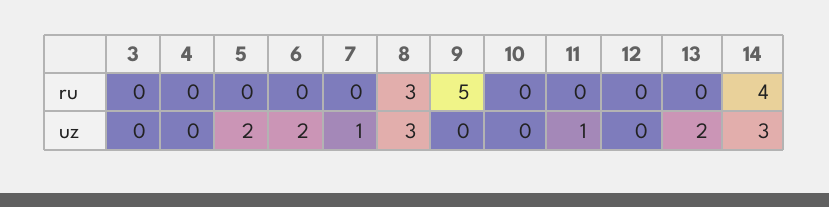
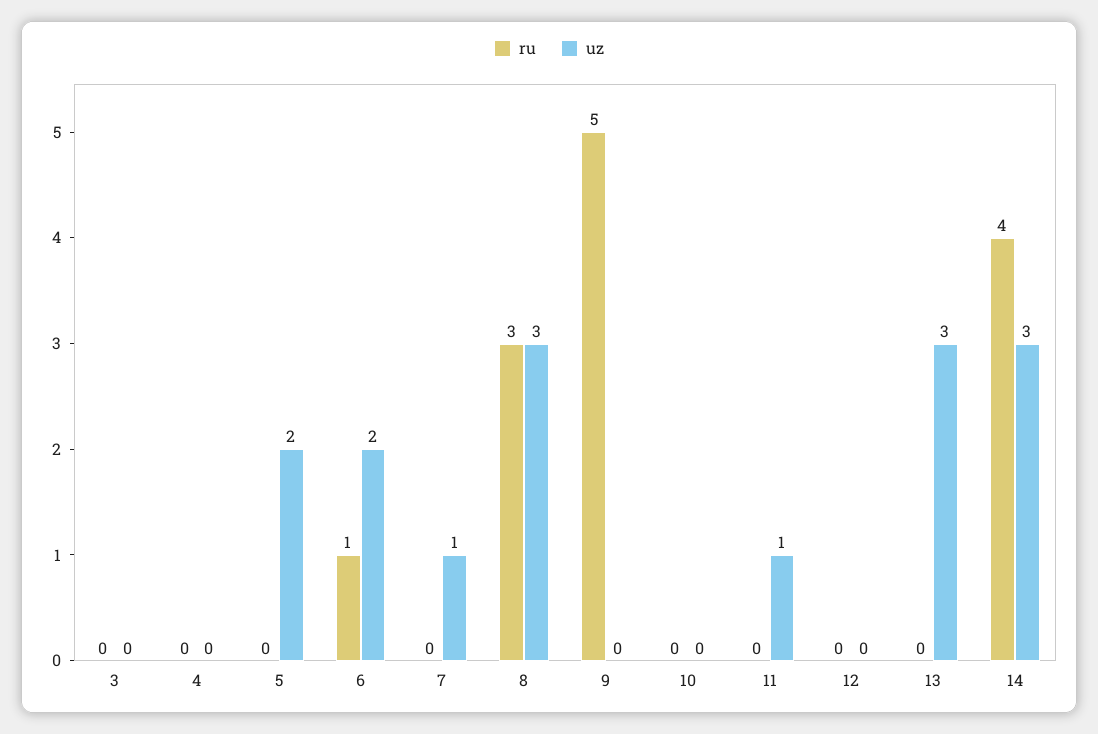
  {
    "ru": {
      "3": 0,
      "4": 0,
      "5": 0,
-     "6": 0,
+     "6": 1,
      "7": 0,
      "8": 3,
      "9": 5,
      "10": 0,
      "11": 0,
      "12": 0,
      "13": 0,
      "14": 4
    },
    "uz": {
      "3": 0,
      "4": 0,
      "5": 2,
      "6": 2,
      "7": 1,
      "8": 3,
      "9": 0,
      "10": 0,
      "11": 1,
      "12": 0,
-     "13": 2,
+     "13": 3,
      "14": 3
    }
  }

